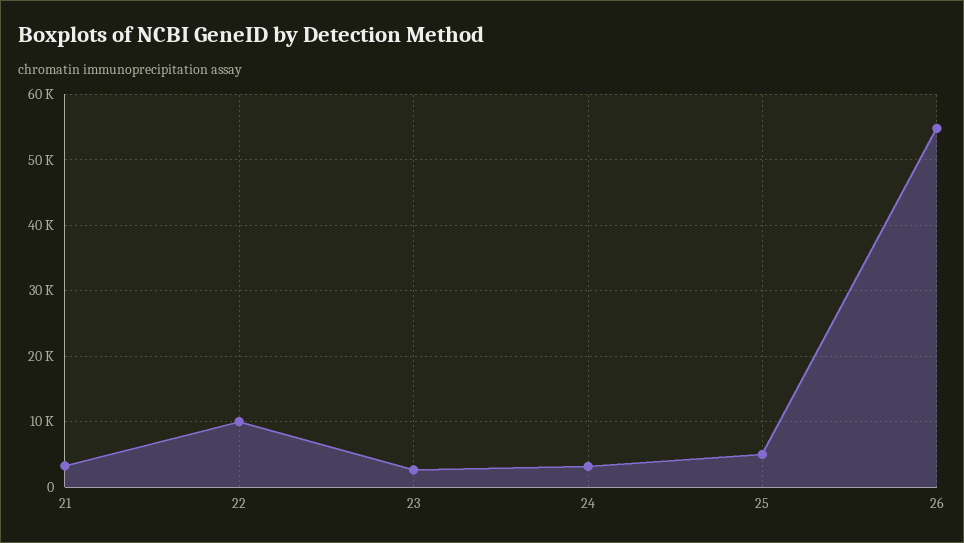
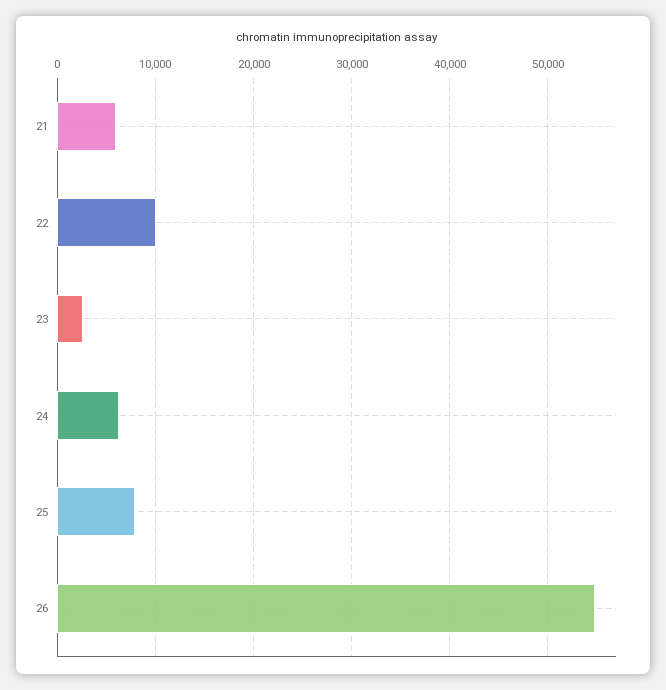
  {
-   "21": 3000,
+   "21": 6000,
    "22": 10000,
    "23": 3000,
-   "24": 3000,
+   "24": 6000,
-   "25": 5000,
+   "25": 8000,
    "26": 55000
  }

